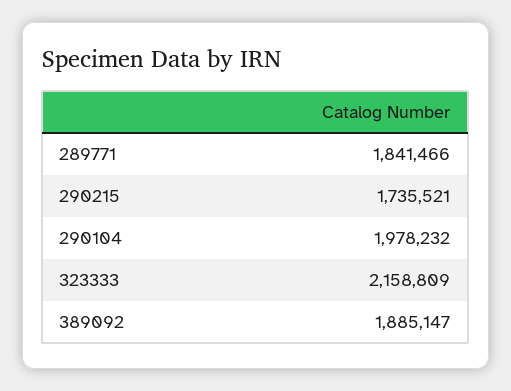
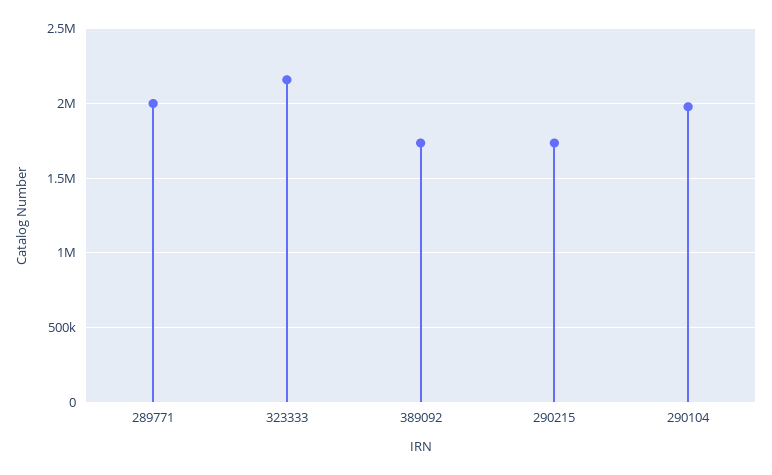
  {
-   "289771": 1841466,
+   "289771": 2000000,
    "290215": 1735521,
    "290104": 1978232,
    "323333": 2158809,
-   "389092": 1885147
+   "389092": 1750000
  }

